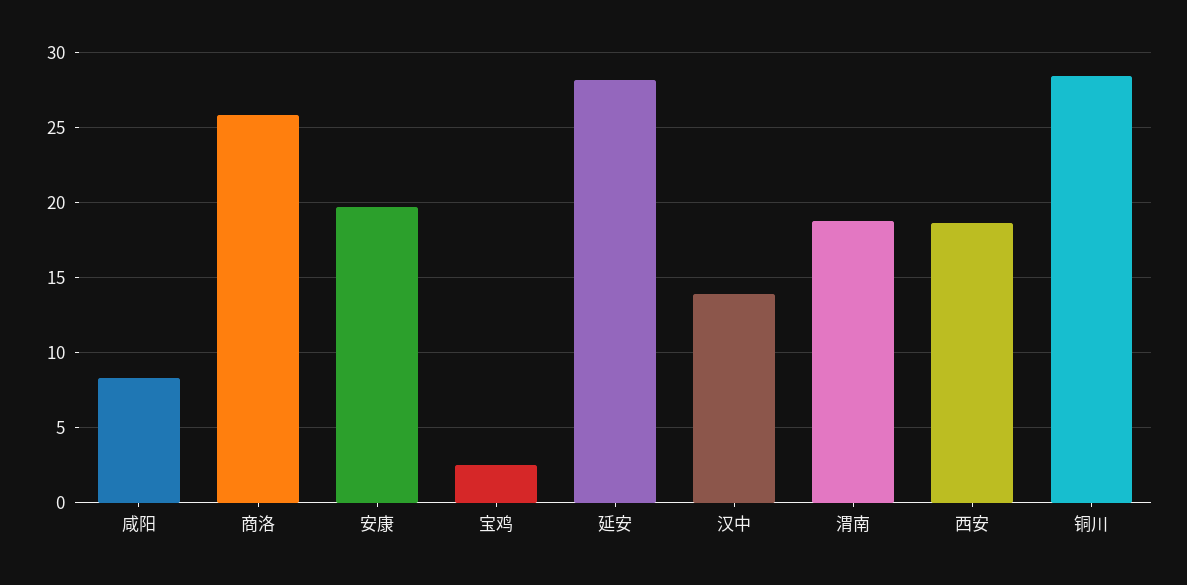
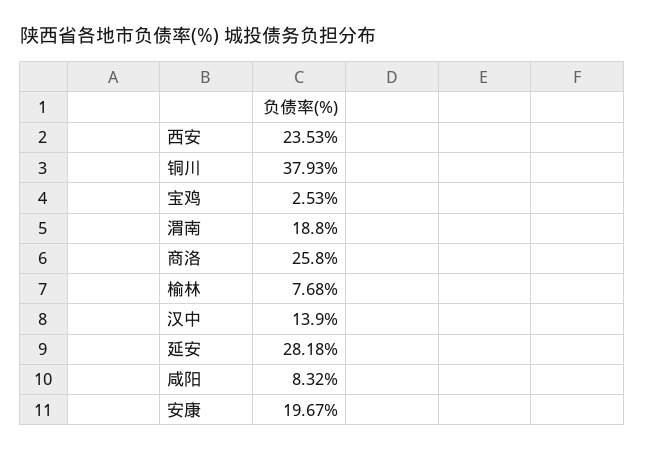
  {
    "咸阳": 8.32,
    "商洛": 25.8,
    "安康": 19.67,
    "宝鸡": 2.53,
    "延安": 28.18,
    "汉中": 13.9,
    "渭南": 18.8,
-   "西安": 18.5,
+   "西安": 23.53,
-   "铜川": 28.5
+   "铜川": 37.93,
+   "榆林": 7.68
  }

